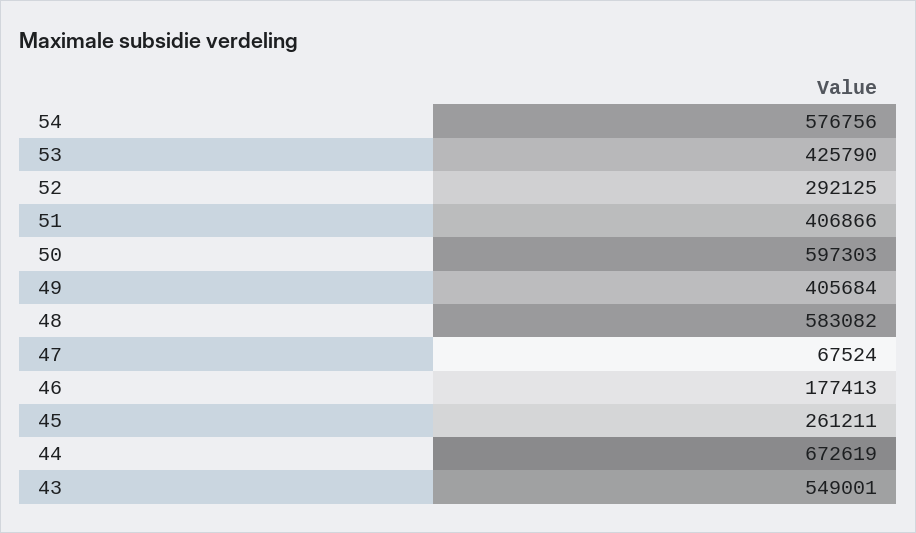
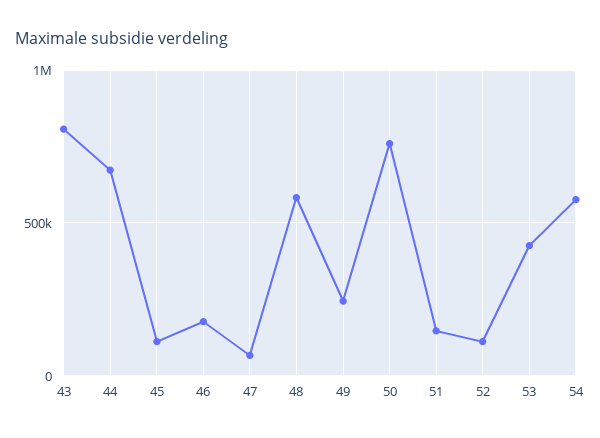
  {
    "54": 576756,
    "53": 425790,
-   "52": 292125,
+   "52": 100000,
-   "51": 406866,
+   "51": 150000,
-   "50": 597303,
+   "50": 750000,
-   "49": 405684,
+   "49": 250000,
    "48": 583082,
    "47": 67524,
    "46": 177413,
-   "45": 261211,
+   "45": 100000,
    "44": 672619,
-   "43": 549001
+   "43": 800000
  }

